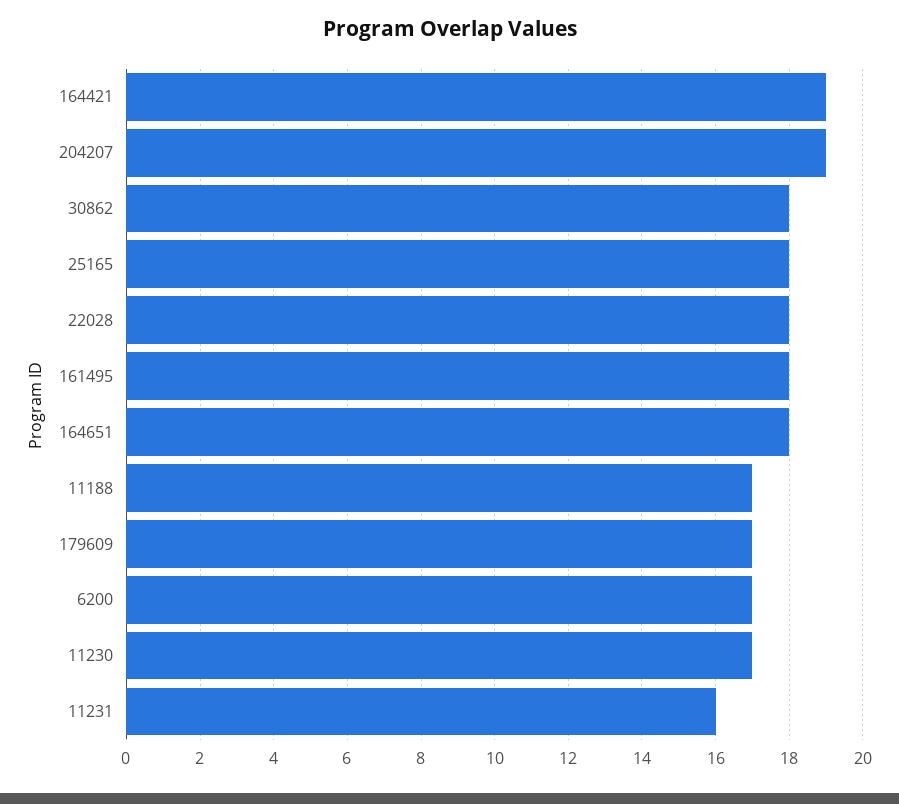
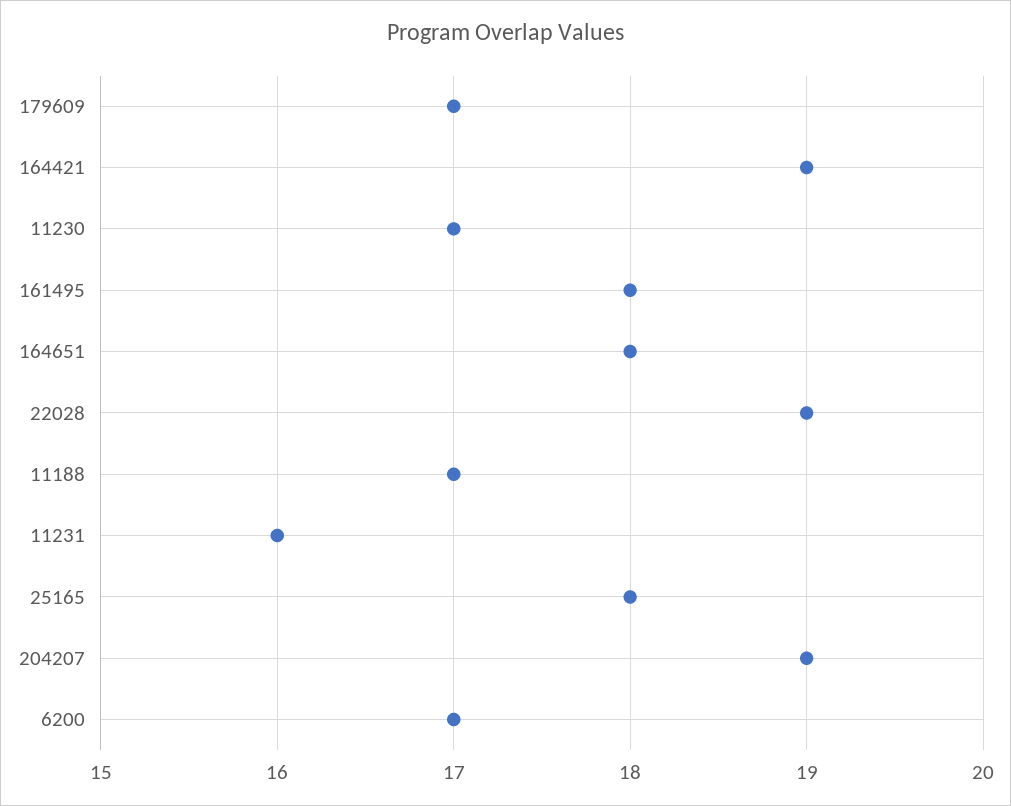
  {
    "164421": 19,
    "204207": 19,
-   "30862": 18,
    "25165": 18,
-   "22028": 18,
+   "22028": 19,
    "161495": 18,
    "164651": 18,
    "11188": 17,
    "179609": 17,
    "6200": 17,
    "11230": 17,
    "11231": 16
  }

